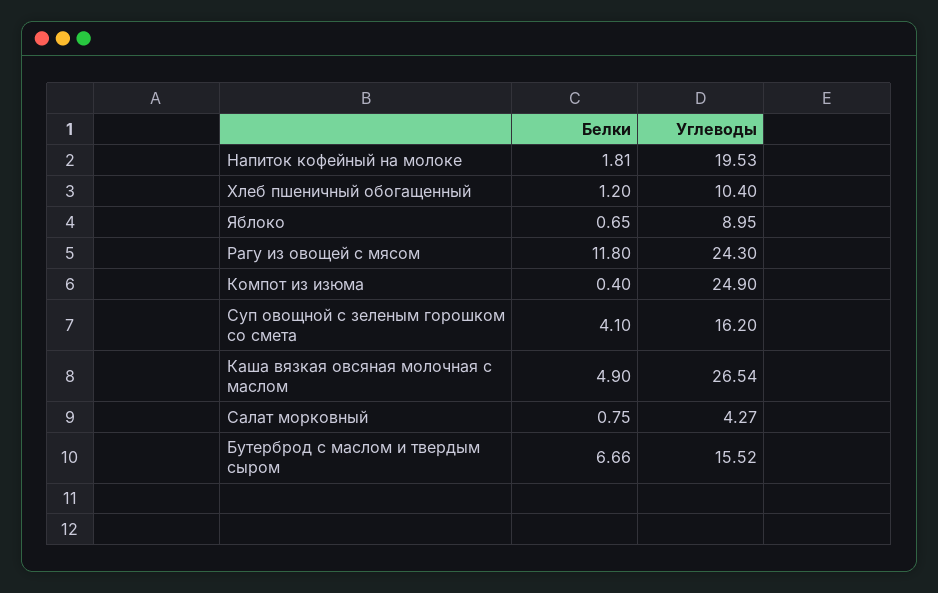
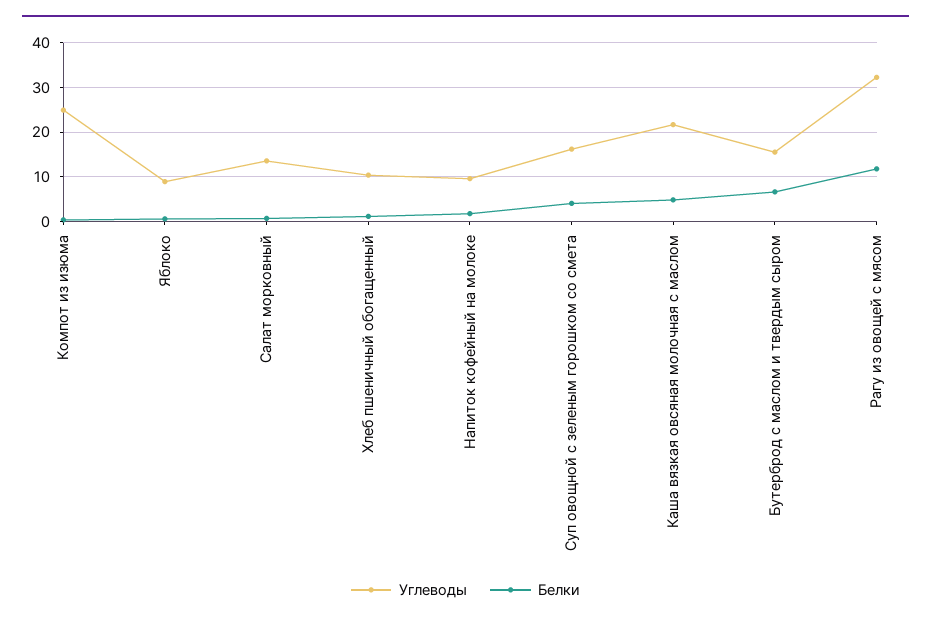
  {
    "Белки": {
      "Напиток кофейный на молоке": 1.81,
      "Хлеб пшеничный обогащенный": 1.2,
      "Яблоко": 0.65,
      "Рагу из овощей с мясом": 11.8,
      "Компот из изюма": 0.4,
      "Суп овощной с зеленым горошком со смета": 4.1,
      "Каша вязкая овсяная молочная с маслом": 4.9,
      "Салат морковный": 0.75,
      "Бутерброд с маслом и твердым сыром": 6.66
    },
    "Углеводы": {
-     "Напиток кофейный на молоке": 19.53,
+     "Напиток кофейный на молоке": 10,
      "Хлеб пшеничный обогащенный": 10.4,
      "Яблоко": 8.95,
-     "Рагу из овощей с мясом": 24.3,
+     "Рагу из овощей с мясом": 32,
      "Компот из изюма": 24.9,
      "Суп овощной с зеленым горошком со смета": 16.2,
-     "Каша вязкая овсяная молочная с маслом": 26.54,
+     "Каша вязкая овсяная молочная с маслом": 22,
-     "Салат морковный": 4.27,
+     "Салат морковный": 14,
      "Бутерброд с маслом и твердым сыром": 15.52
    }
  }

